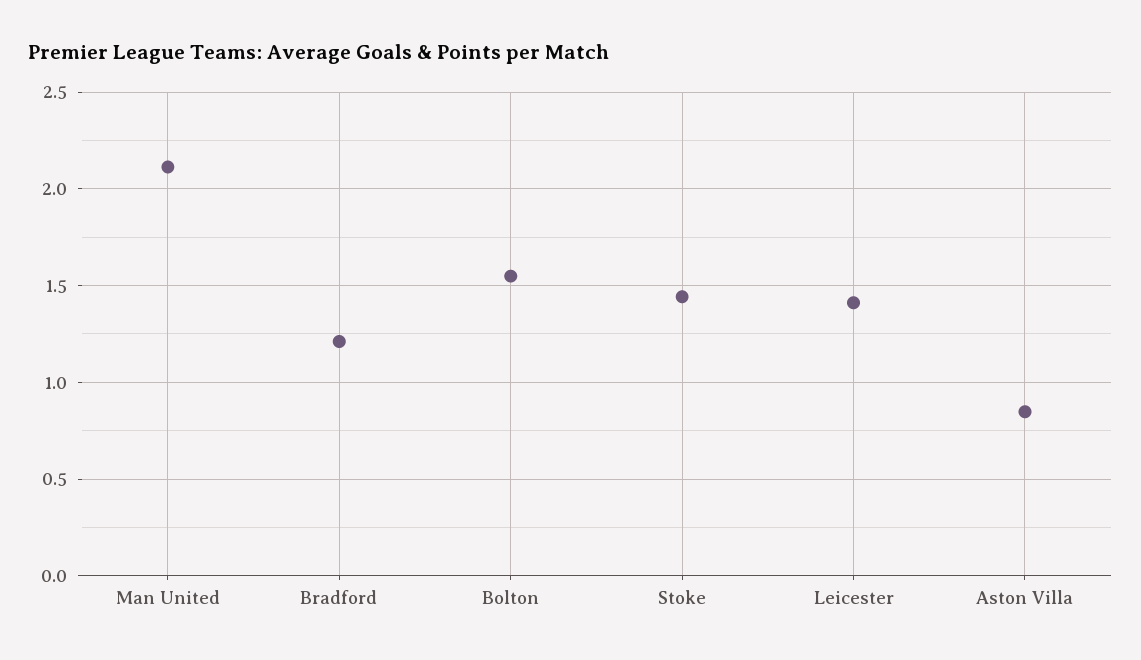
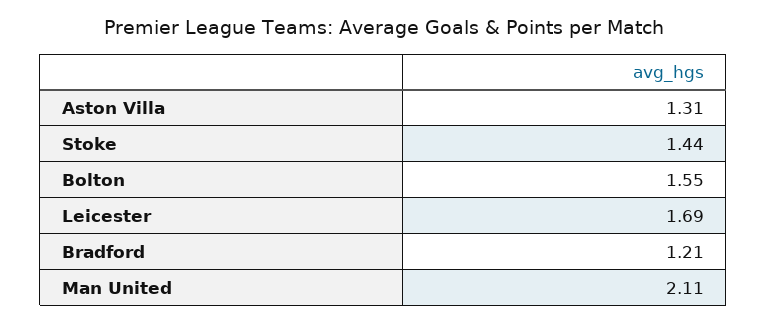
  {
    "Man United": 2.11,
    "Bradford": 1.21,
    "Bolton": 1.55,
    "Stoke": 1.44,
-   "Leicester": 1.4,
+   "Leicester": 1.69,
-   "Aston Villa": 0.85
+   "Aston Villa": 1.31
  }

